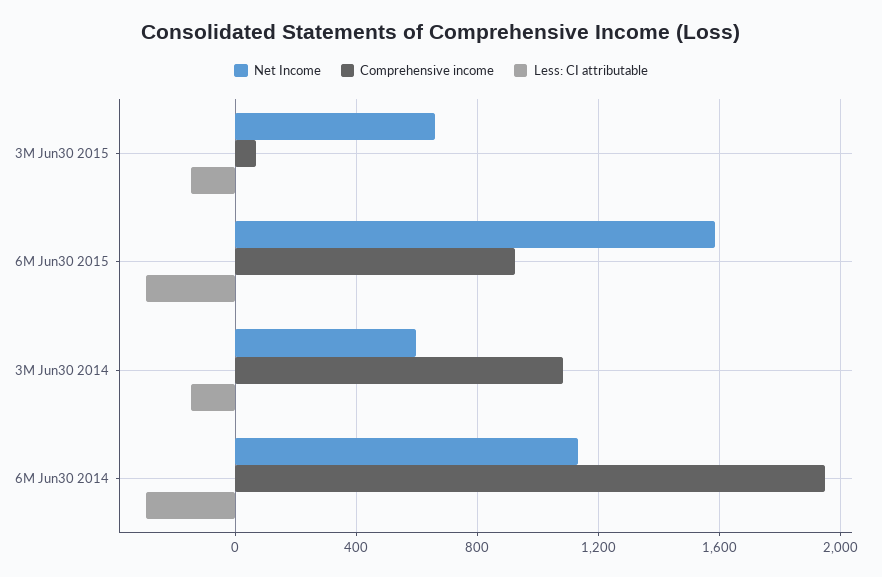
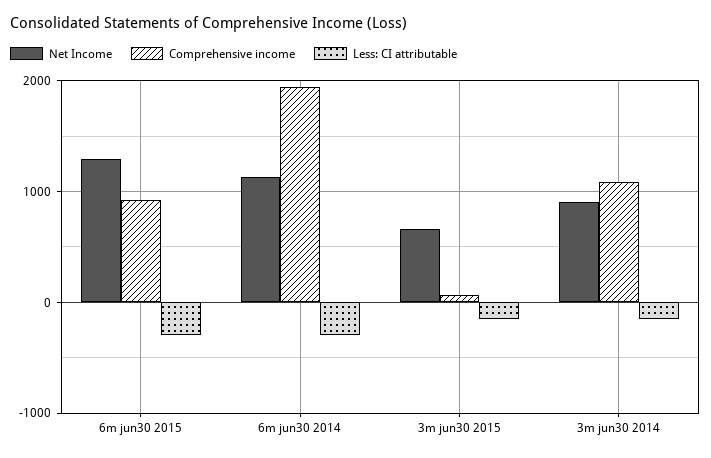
  {
    "Net Income": {
      "3M Jun30 2015": 650,
-     "6M Jun30 2015": 1600,
+     "6M Jun30 2015": 1300,
-     "3M Jun30 2014": 600,
+     "3M Jun30 2014": 900,
      "6M Jun30 2014": 1150
    },
    "Comprehensive income": {
      "3M Jun30 2015": 50,
      "6M Jun30 2015": 900,
      "3M Jun30 2014": 1100,
      "6M Jun30 2014": 1950
    },
    "Less: CI attributable": {
      "3M Jun30 2015": -150,
      "6M Jun30 2015": -300,
      "3M Jun30 2014": -150,
      "6M Jun30 2014": -300
    }
  }

